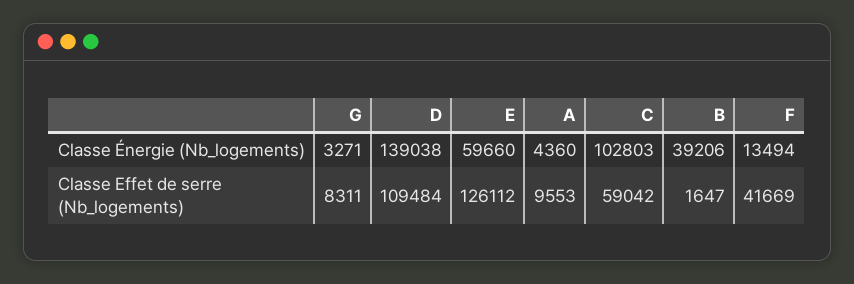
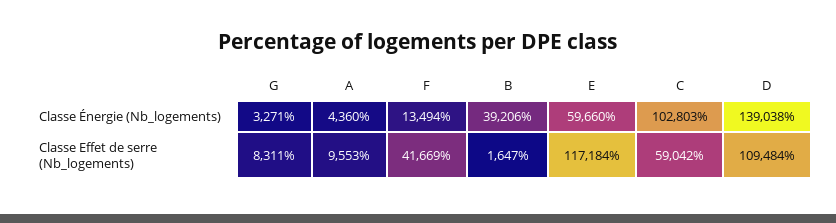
  {
    "G": {
      "Classe Énergie (Nb_logements)": 3271,
      "Classe Effet de serre (Nb_logements)": 8311
    },
    "D": {
      "Classe Énergie (Nb_logements)": 139038,
      "Classe Effet de serre (Nb_logements)": 109484
    },
    "E": {
      "Classe Énergie (Nb_logements)": 59660,
-     "Classe Effet de serre (Nb_logements)": 126112
+     "Classe Effet de serre (Nb_logements)": 117184
    },
    "A": {
      "Classe Énergie (Nb_logements)": 4360,
      "Classe Effet de serre (Nb_logements)": 9553
    },
    "C": {
      "Classe Énergie (Nb_logements)": 102803,
      "Classe Effet de serre (Nb_logements)": 59042
    },
    "B": {
      "Classe Énergie (Nb_logements)": 39206,
      "Classe Effet de serre (Nb_logements)": 1647
    },
    "F": {
      "Classe Énergie (Nb_logements)": 13494,
      "Classe Effet de serre (Nb_logements)": 41669
    }
  }

